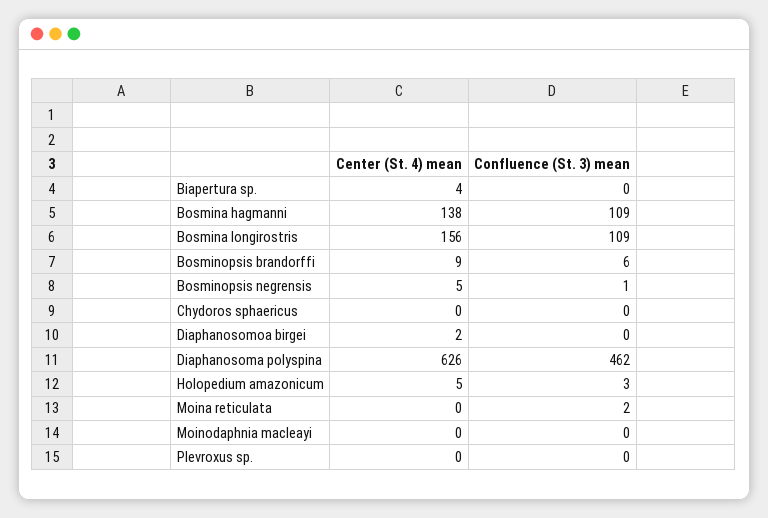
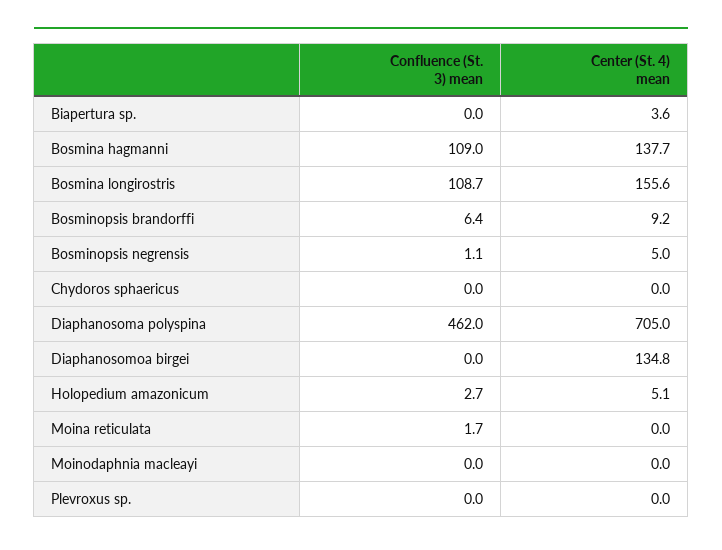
  {
    "Center (St. 4) mean": {
      "Biapertura sp.": 3.6,
      "Bosmina hagmanni": 137.7,
      "Bosmina longirostris": 155.6,
      "Bosminopsis brandorffi": 9.2,
      "Bosminopsis negrensis": 5,
      "Chydoros sphaericus": 0,
-     "Diaphanosomoa birgei": 2,
+     "Diaphanosomoa birgei": 134.8,
-     "Diaphanosoma polyspina": 626,
+     "Diaphanosoma polyspina": 705,
      "Holopedium amazonicum": 5.1,
      "Moina reticulata": 0,
      "Moinodaphnia macleayi": 0,
      "Plevroxus sp.": 0
    },
    "Confluence (St. 3) mean": {
      "Biapertura sp.": 0,
      "Bosmina hagmanni": 109,
      "Bosmina longirostris": 108.7,
      "Bosminopsis brandorffi": 6.4,
      "Bosminopsis negrensis": 1.1,
      "Chydoros sphaericus": 0,
      "Diaphanosomoa birgei": 0,
      "Diaphanosoma polyspina": 462,
      "Holopedium amazonicum": 2.7,
      "Moina reticulata": 1.7,
      "Moinodaphnia macleayi": 0,
      "Plevroxus sp.": 0
    }
  }

